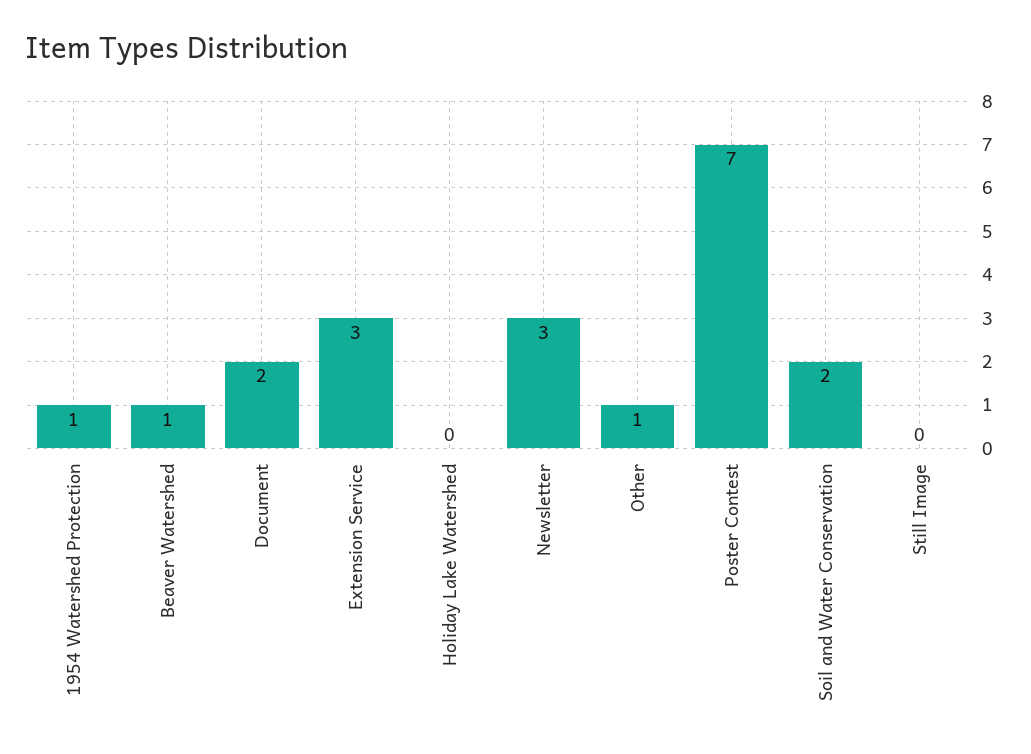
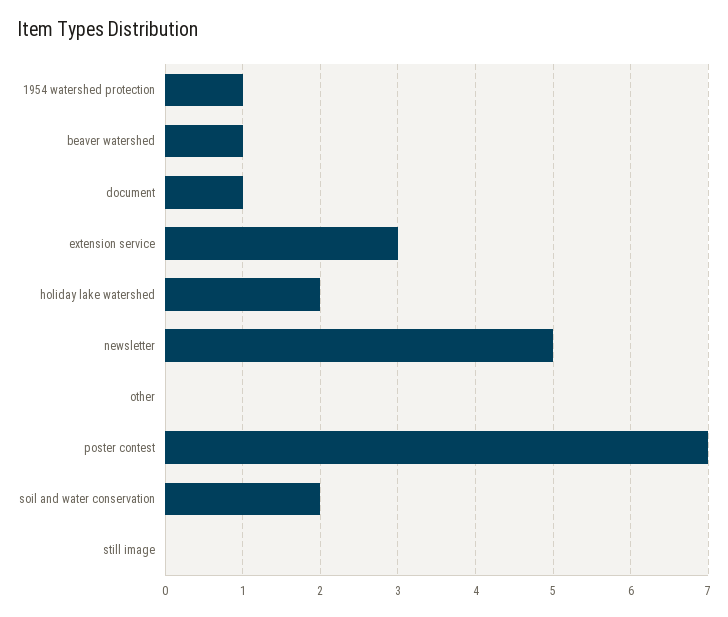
  {
    "1954 Watershed Protection": 1,
    "Beaver Watershed": 1,
-   "Document": 2,
+   "Document": 1,
    "Extension Service": 3,
-   "Holiday Lake Watershed": 0,
+   "Holiday Lake Watershed": 2,
-   "Newsletter": 3,
+   "Newsletter": 5,
-   "Other": 1,
+   "Other": 0,
    "Poster Contest": 7,
    "Soil and Water Conservation": 2,
    "Still Image": 0
  }

